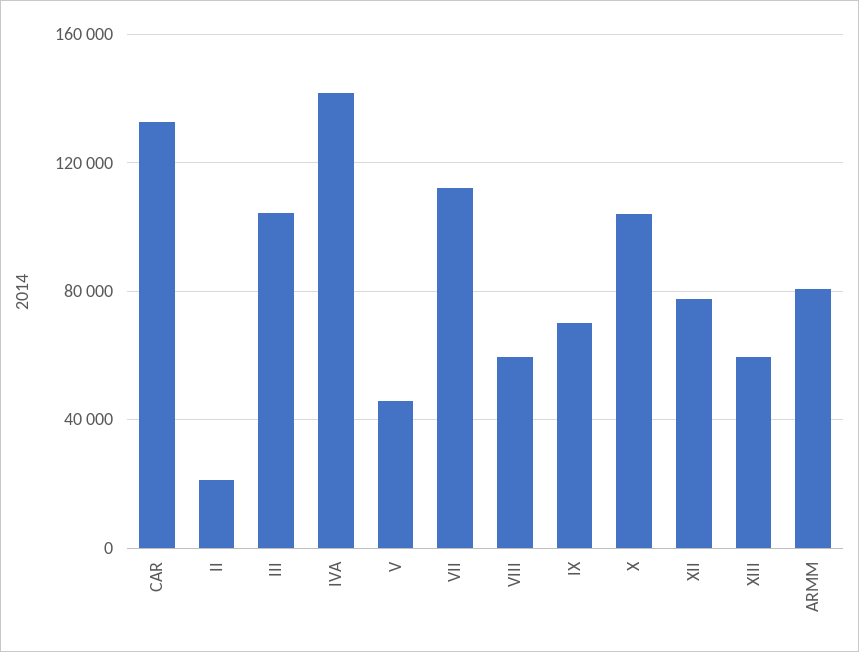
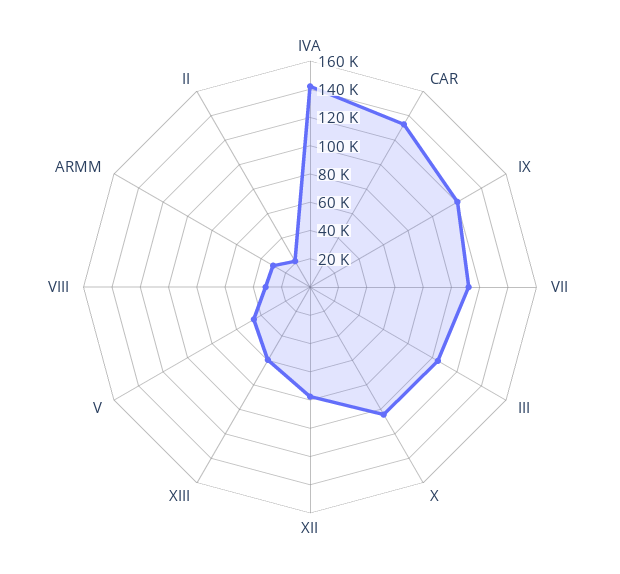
  {
    "CAR": 135000,
    "II": 20000,
    "III": 105000,
    "IVA": 140000,
    "V": 45000,
    "VII": 110000,
-   "VIII": 60000,
+   "VIII": 30000,
-   "IX": 70000,
+   "IX": 120000,
    "X": 105000,
    "XII": 80000,
    "XIII": 60000,
-   "ARMM": 80000
+   "ARMM": 30000
  }

